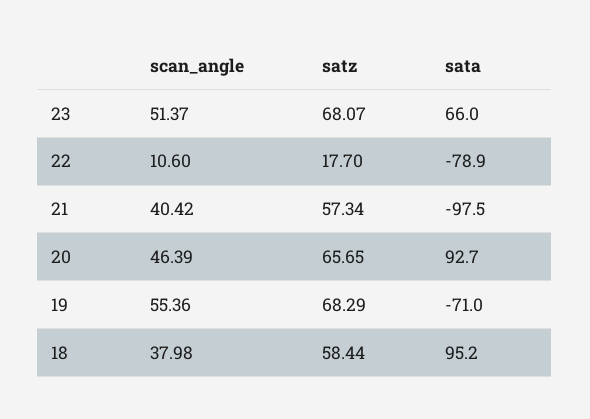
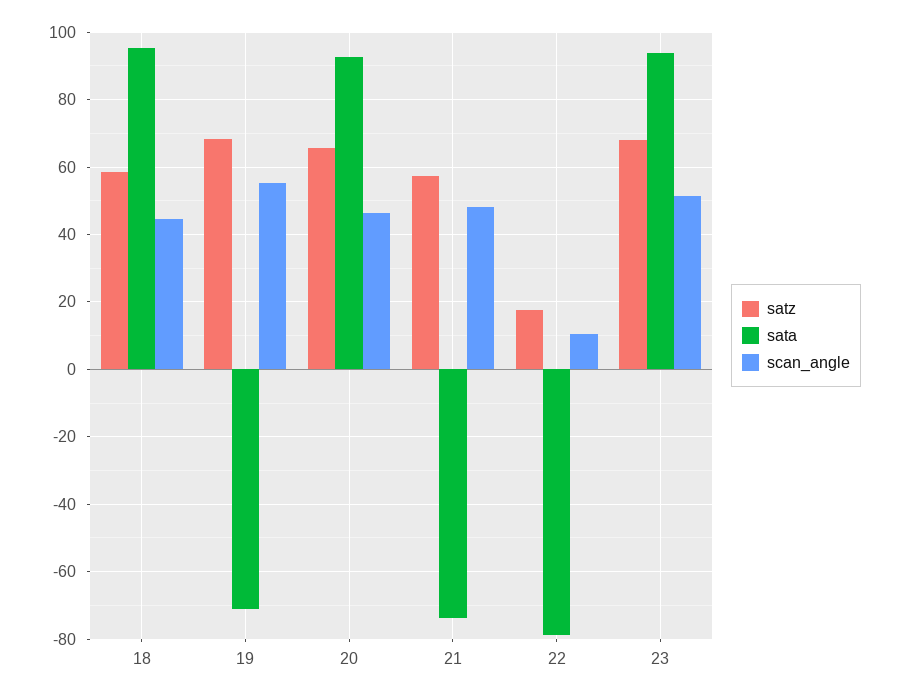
  {
    "scan_angle": {
      "23": 51.37,
      "22": 10.6,
-     "21": 40.42,
+     "21": 48,
      "20": 46.39,
      "19": 55.36,
-     "18": 37.98
+     "18": 44
    },
    "satz": {
      "23": 68.07,
      "22": 17.7,
      "21": 57.34,
      "20": 65.65,
      "19": 68.29,
      "18": 58.44
    },
    "sata": {
-     "23": 66,
+     "23": 94,
      "22": -78.9,
-     "21": -97.5,
+     "21": -74,
      "20": 92.7,
      "19": -71,
      "18": 95.2
    }
  }

